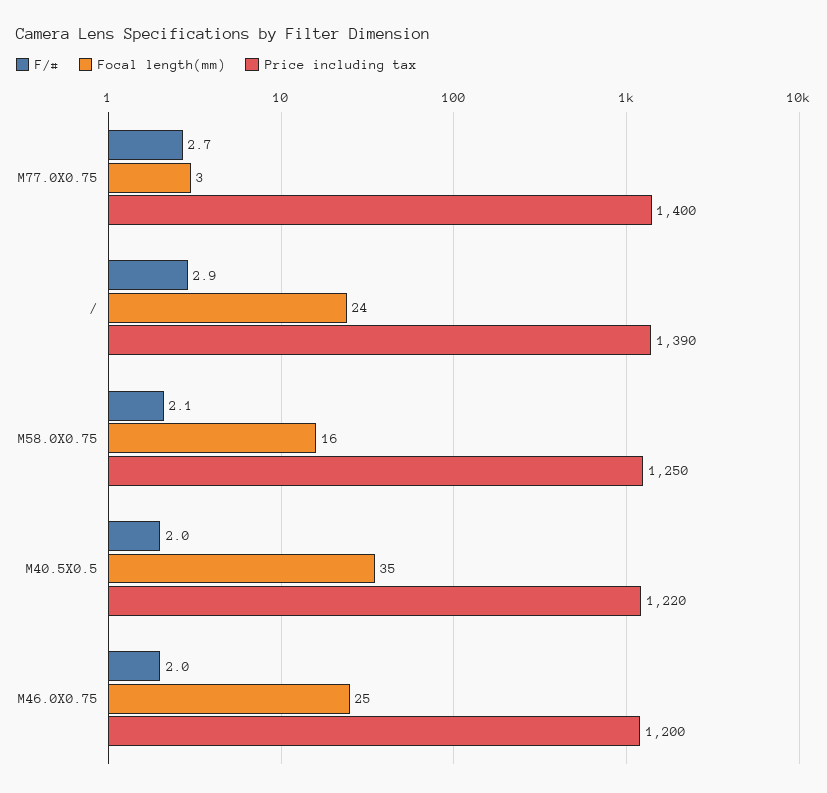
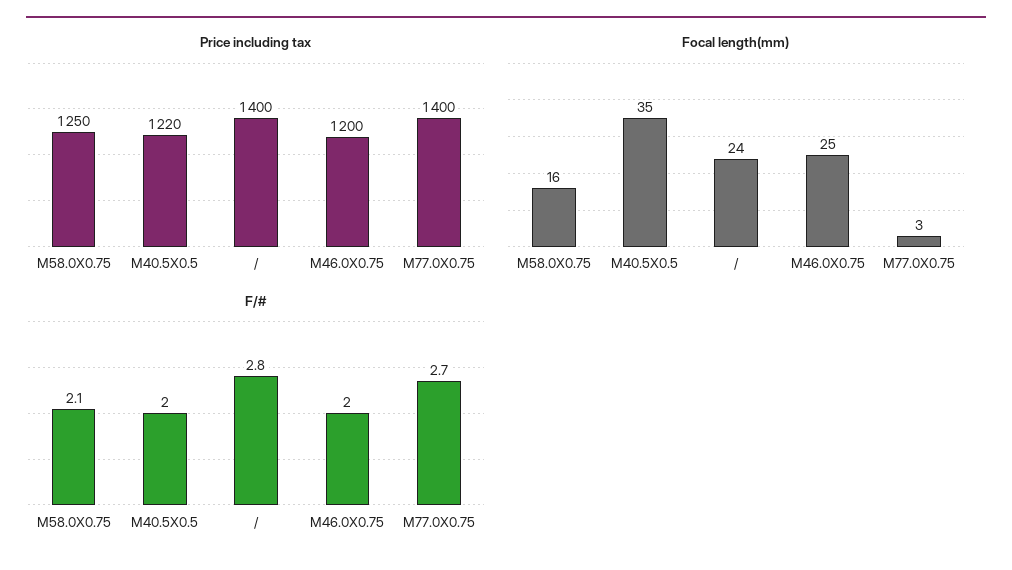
  {
    "F/#": {
      "M77.0X0.75": 2.7,
-     "/": 2.9,
+     "/": 2.8,
      "M58.0X0.75": 2.1,
      "M40.5X0.5": 2,
      "M46.0X0.75": 2
    },
    "Focal length(mm)": {
      "M77.0X0.75": 3,
      "/": 24,
      "M58.0X0.75": 16,
      "M40.5X0.5": 35,
      "M46.0X0.75": 25
    },
    "Price including tax": {
      "M77.0X0.75": 1400,
-     "/": 1390,
+     "/": 1400,
      "M58.0X0.75": 1250,
      "M40.5X0.5": 1220,
      "M46.0X0.75": 1200
    }
  }

